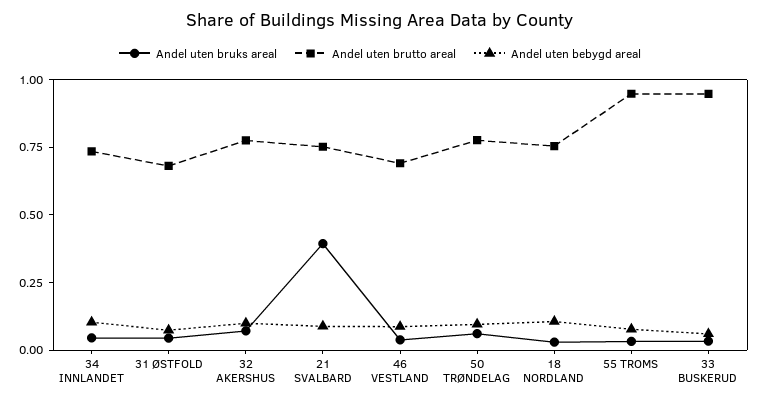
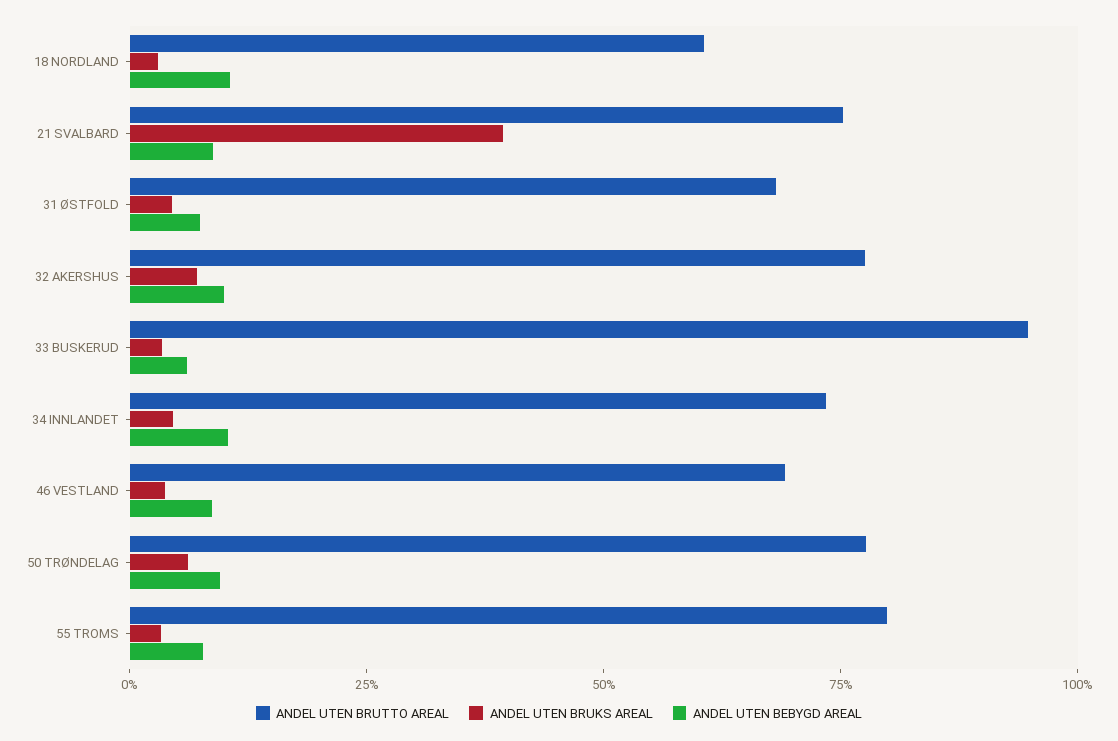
  {
    "Andel uten bruks areal": {
      "34 INNLANDET": 0.05,
      "31 ØSTFOLD": 0.05,
      "32 AKERSHUS": 0.05,
      "21 SVALBARD": 0.4,
      "46 VESTLAND": 0.05,
      "50 TRØNDELAG": 0.05,
      "18 NORDLAND": 0.05,
      "55 TROMS": 0.05,
      "33 BUSKERUD": 0.05
    },
    "Andel uten brutto areal": {
      "34 INNLANDET": 0.75,
      "31 ØSTFOLD": 0.7,
      "32 AKERSHUS": 0.8,
      "21 SVALBARD": 0.75,
      "46 VESTLAND": 0.7,
      "50 TRØNDELAG": 0.8,
-     "18 NORDLAND": 0.75,
+     "18 NORDLAND": 0.6,
-     "55 TROMS": 0.95,
+     "55 TROMS": 0.8,
      "33 BUSKERUD": 0.95
    },
    "Andel uten bebygd areal": {
      "34 INNLANDET": 0.1,
      "31 ØSTFOLD": 0.05,
      "32 AKERSHUS": 0.1,
      "21 SVALBARD": 0.1,
      "46 VESTLAND": 0.1,
      "50 TRØNDELAG": 0.1,
      "18 NORDLAND": 0.1,
      "55 TROMS": 0.1,
      "33 BUSKERUD": 0.05
    }
  }

